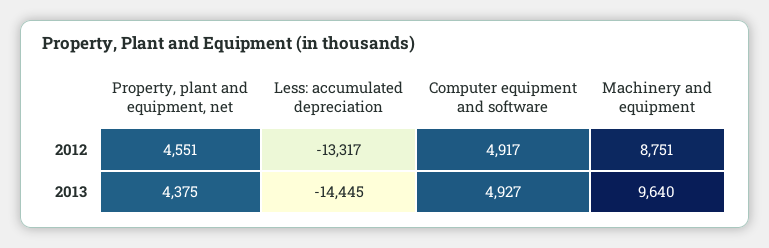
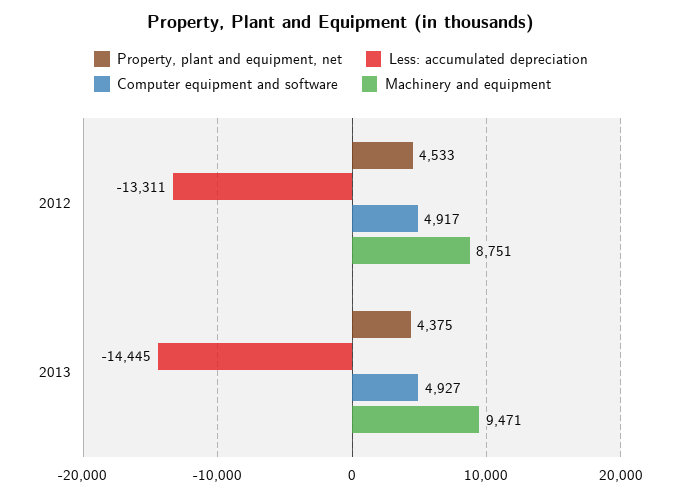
  {
    "Property, plant and equipment, net": {
-     "2012": 4551,
+     "2012": 4533,
      "2013": 4375
    },
    "Less: accumulated depreciation": {
-     "2012": -13317,
+     "2012": -13311,
      "2013": -14445
    },
    "Computer equipment and software": {
      "2012": 4917,
      "2013": 4927
    },
    "Machinery and equipment": {
      "2012": 8751,
-     "2013": 9640
+     "2013": 9471
    }
  }

